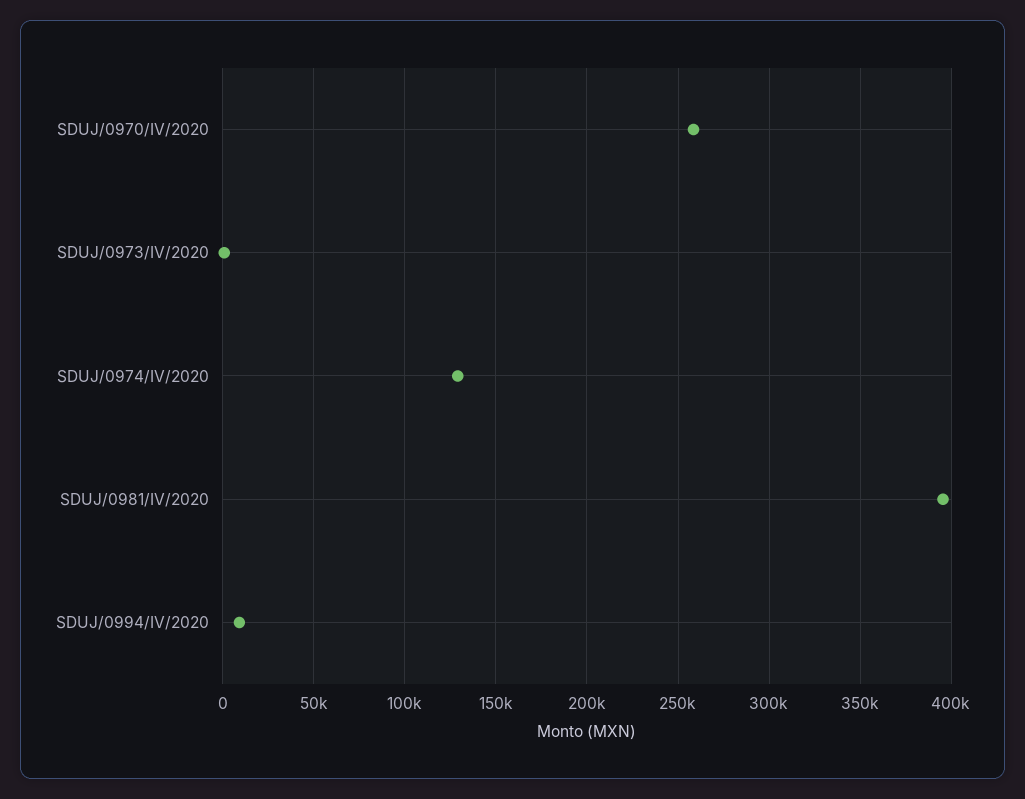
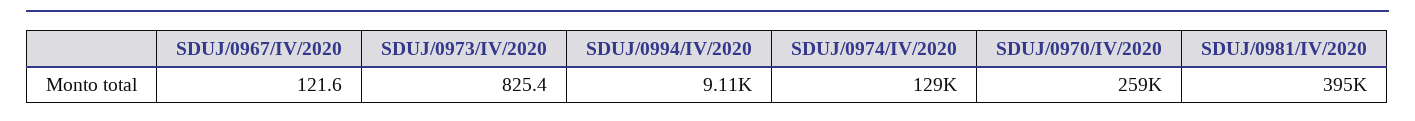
  {
    "SDUJ/0970/IV/2020": 259000,
    "SDUJ/0973/IV/2020": 825.4,
    "SDUJ/0974/IV/2020": 129000,
    "SDUJ/0981/IV/2020": 395000,
-   "SDUJ/0994/IV/2020": 9110
+   "SDUJ/0994/IV/2020": 9110,
+   "SDUJ/0967/IV/2020": 121.6
  }

